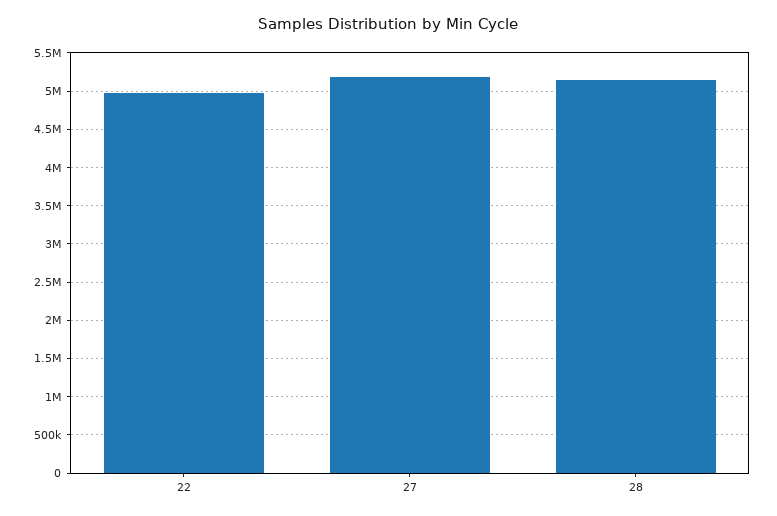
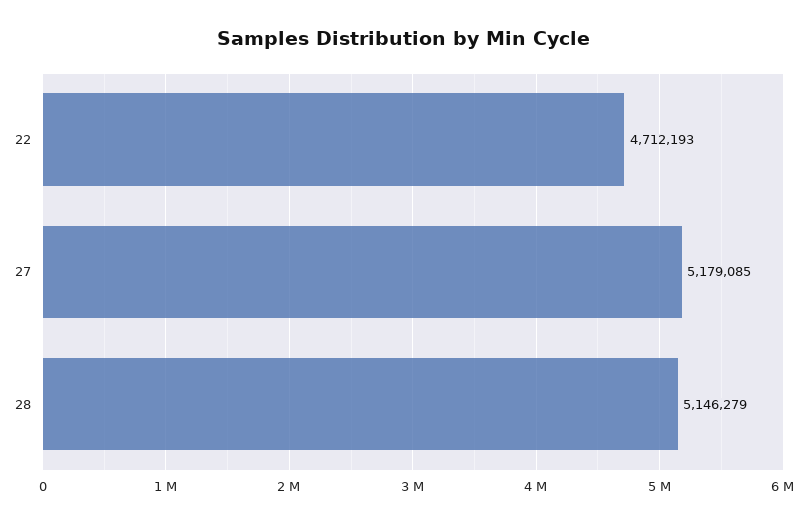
  {
-   "22": 5000000,
+   "22": 4712193,
    "27": 5179085,
    "28": 5146279
  }

